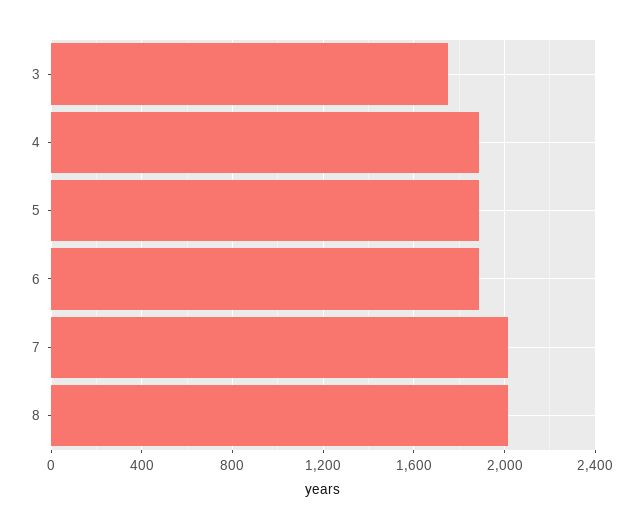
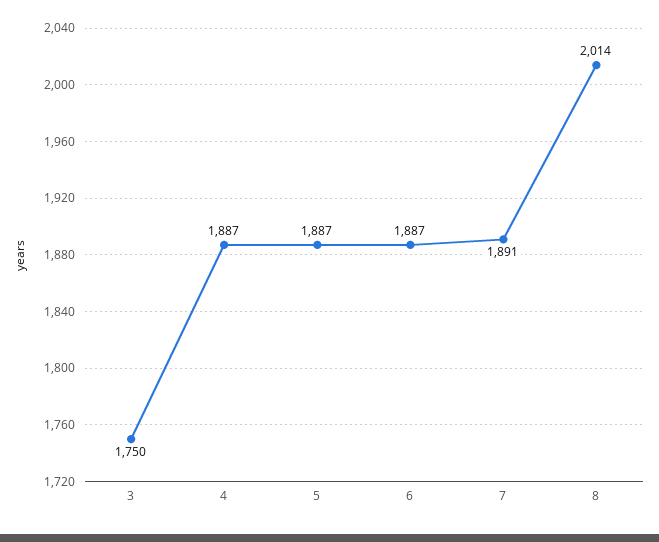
  {
    "3": 1750,
    "4": 1887,
    "5": 1887,
    "6": 1887,
-   "7": 2000,
+   "7": 1891,
    "8": 2014
  }

